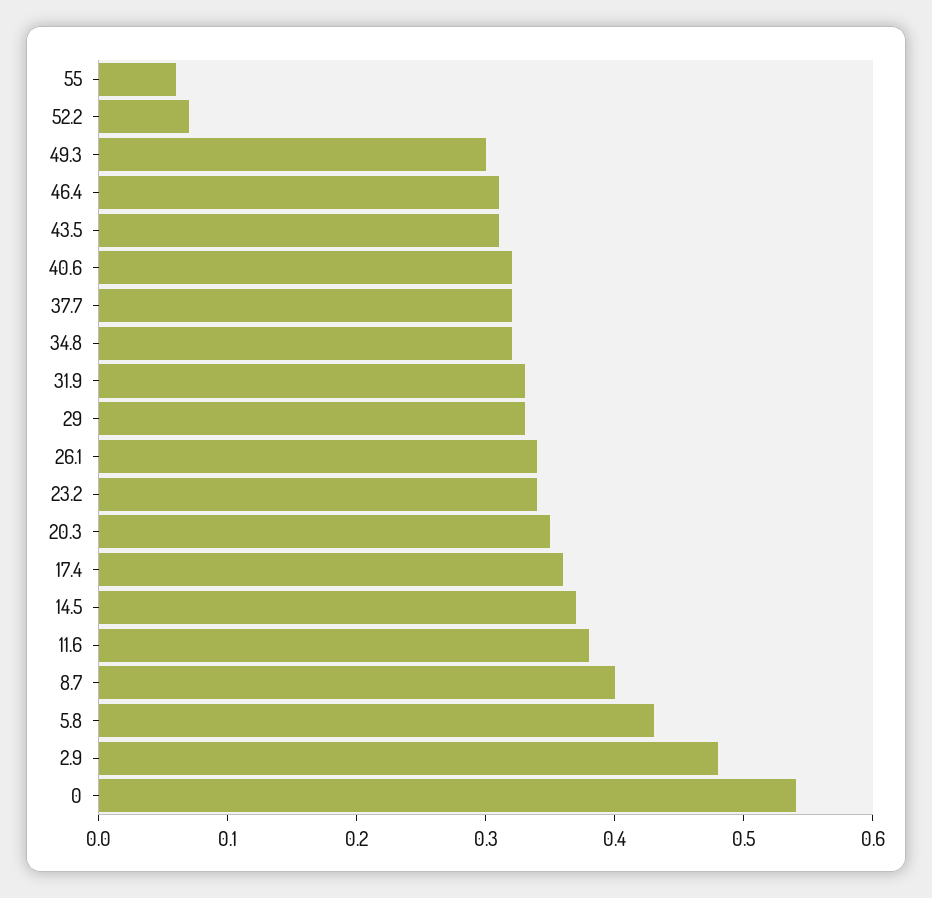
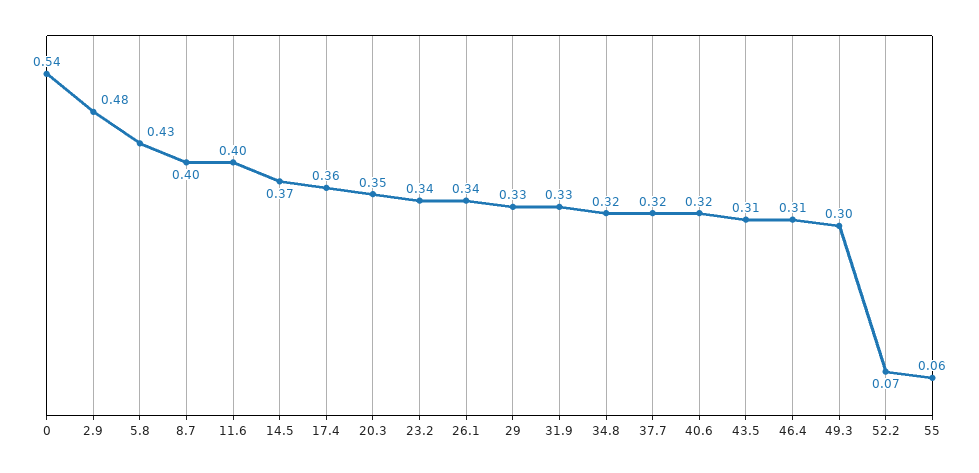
  {
    "55": 0.06,
    "52.2": 0.07,
    "49.3": 0.3,
    "46.4": 0.31,
    "43.5": 0.31,
    "40.6": 0.32,
    "37.7": 0.32,
    "34.8": 0.32,
    "31.9": 0.33,
    "29": 0.33,
    "26.1": 0.34,
    "23.2": 0.34,
    "20.3": 0.35,
    "17.4": 0.36,
    "14.5": 0.37,
-   "11.6": 0.38,
+   "11.6": 0.4,
    "8.7": 0.4,
    "5.8": 0.43,
    "2.9": 0.48,
    "0": 0.54
  }

